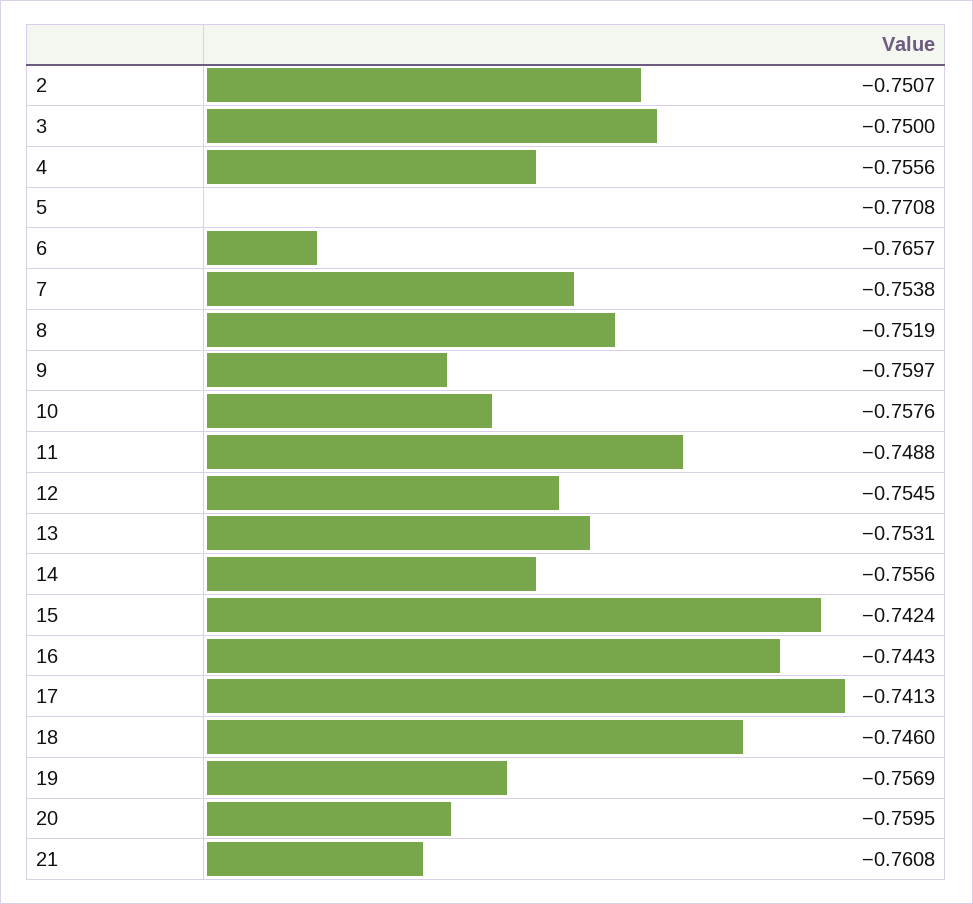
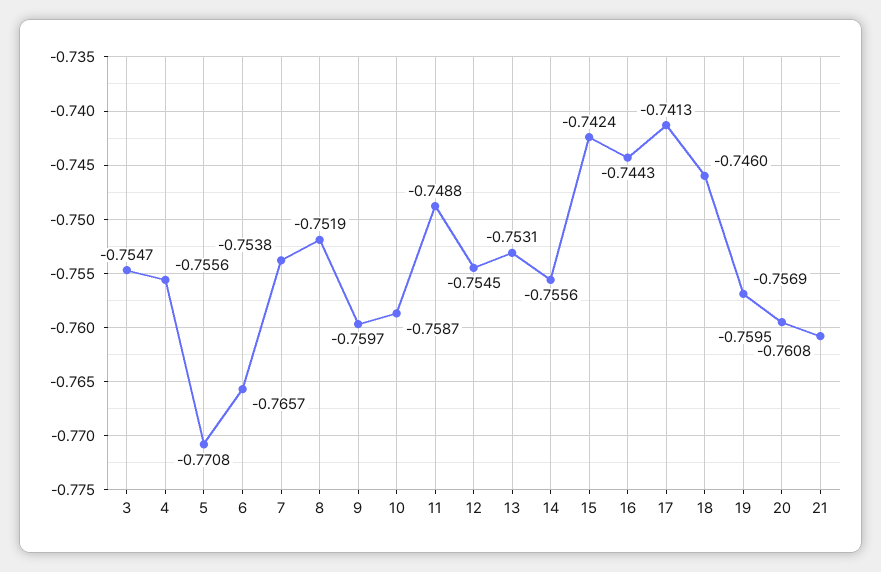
  {
-   "2": -0.7507,
-   "3": -0.75,
+   "3": -0.7547,
    "4": -0.7556,
    "5": -0.7708,
    "6": -0.7657,
    "7": -0.7538,
    "8": -0.7519,
    "9": -0.7597,
-   "10": -0.7576,
+   "10": -0.7587,
    "11": -0.7488,
    "12": -0.7545,
    "13": -0.7531,
    "14": -0.7556,
    "15": -0.7424,
    "16": -0.7443,
    "17": -0.7413,
    "18": -0.746,
    "19": -0.7569,
    "20": -0.7595,
    "21": -0.7608
  }

